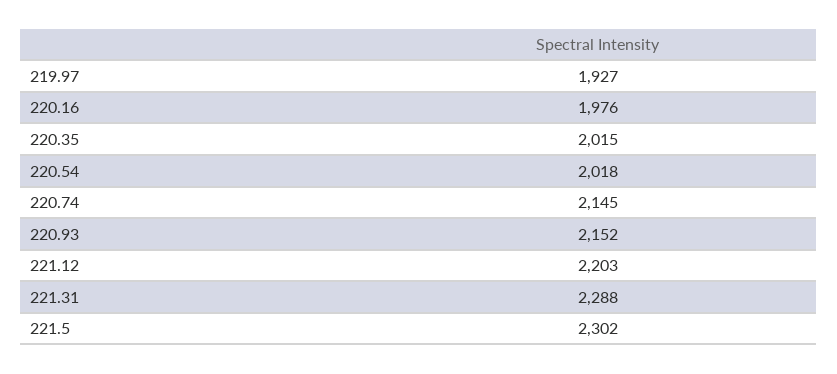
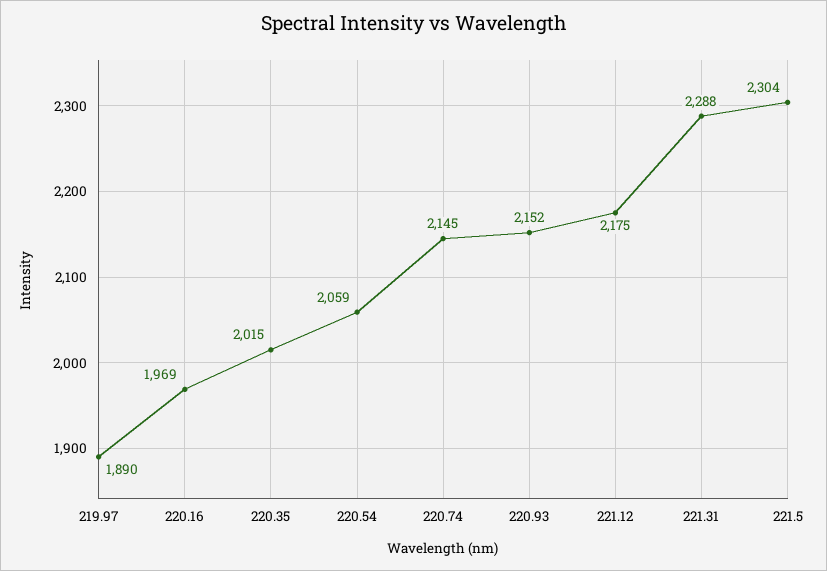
  {
-   "219.97": 1927,
+   "219.97": 1890,
-   "220.16": 1976,
+   "220.16": 1969,
    "220.35": 2015,
-   "220.54": 2018,
+   "220.54": 2059,
    "220.74": 2145,
    "220.93": 2152,
-   "221.12": 2203,
+   "221.12": 2175,
    "221.31": 2288,
-   "221.5": 2302
+   "221.5": 2304
  }

